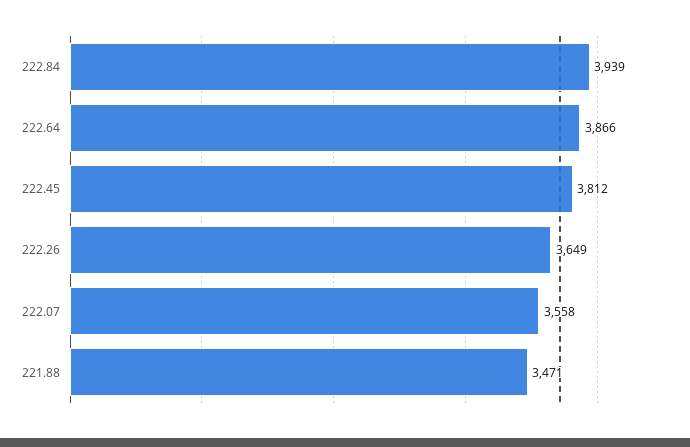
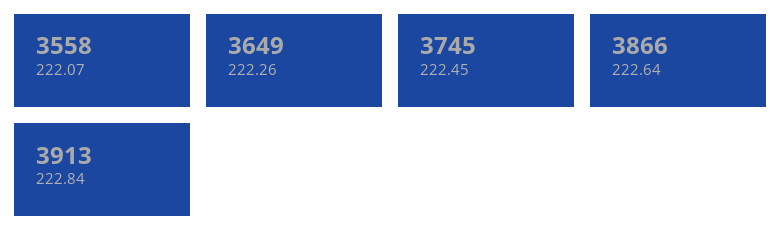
  {
-   "222.84": 3939,
+   "222.84": 3913,
    "222.64": 3866,
-   "222.45": 3812,
+   "222.45": 3745,
    "222.26": 3649,
-   "222.07": 3558,
+   "222.07": 3558
-   "221.88": 3471
  }

